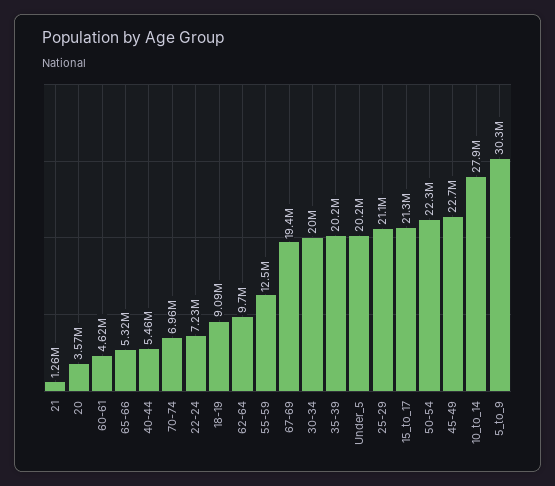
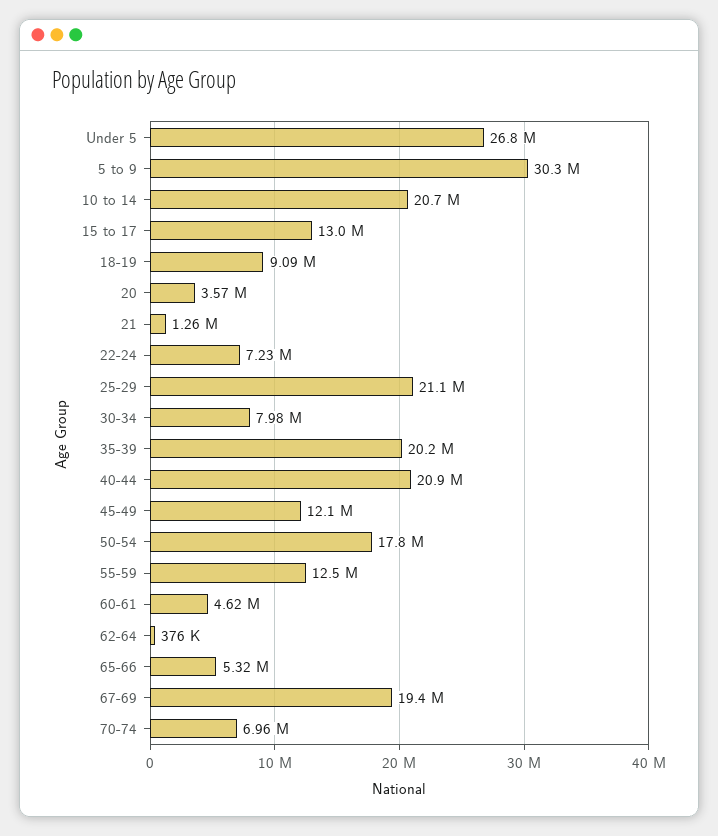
  {
    "21": 1260000,
    "20": 3570000,
    "60-61": 4620000,
    "65-66": 5320000,
-   "40-44": 5460000,
+   "40-44": 20900000,
    "70-74": 6960000,
    "22-24": 7230000,
    "18-19": 9090000,
-   "62-64": 9700000,
+   "62-64": 376000,
    "55-59": 12500000,
    "67-69": 19400000,
-   "30-34": 20000000,
+   "30-34": 7980000,
    "35-39": 20200000,
-   "Under_5": 20200000,
+   "Under_5": 26800000,
    "25-29": 21100000,
-   "15_to_17": 21300000,
+   "15_to_17": 13000000,
-   "50-54": 22300000,
+   "50-54": 17800000,
-   "45-49": 22700000,
+   "45-49": 12100000,
-   "10_to_14": 27900000,
+   "10_to_14": 20700000,
    "5_to_9": 30300000
  }

